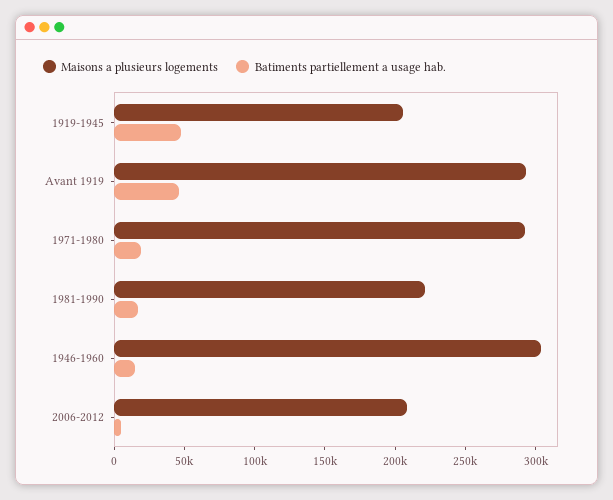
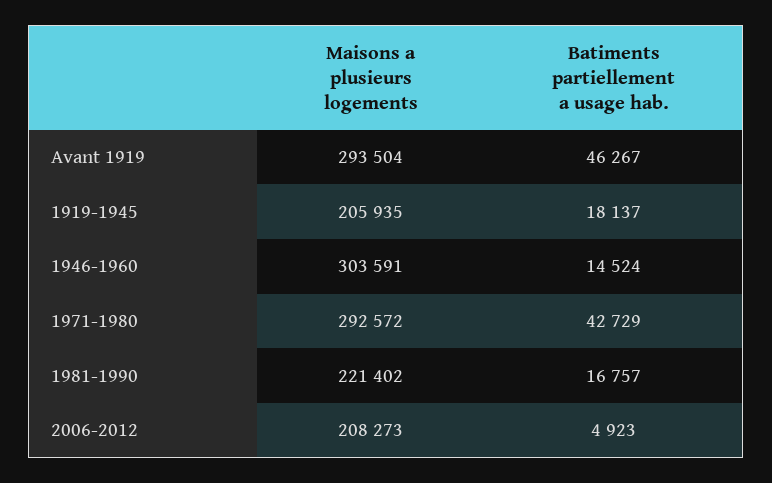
  {
    "Maisons a plusieurs logements": {
      "1919-1945": 205935,
      "Avant 1919": 293504,
      "1971-1980": 292572,
      "1981-1990": 221402,
      "1946-1960": 303591,
      "2006-2012": 208273
    },
    "Batiments partiellement a usage hab.": {
-     "1919-1945": 50000,
+     "1919-1945": 18137,
      "Avant 1919": 46267,
-     "1971-1980": 20000,
+     "1971-1980": 42729,
      "1981-1990": 16757,
      "1946-1960": 14524,
      "2006-2012": 4923
    }
  }

